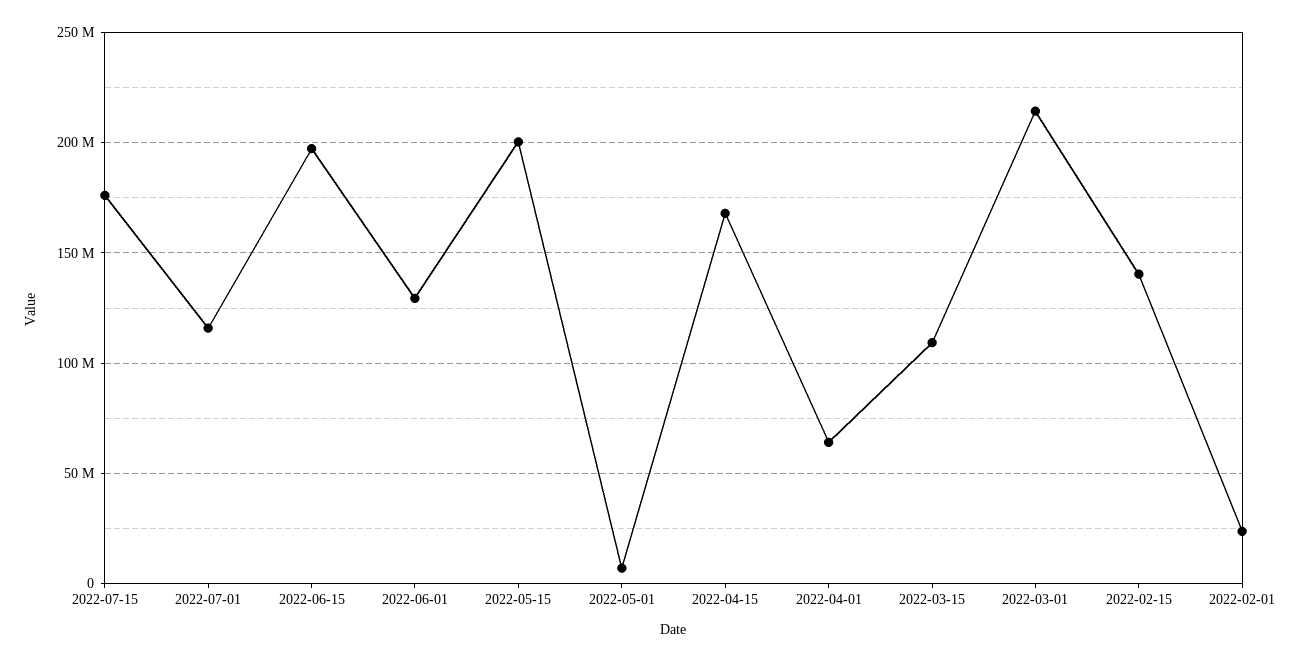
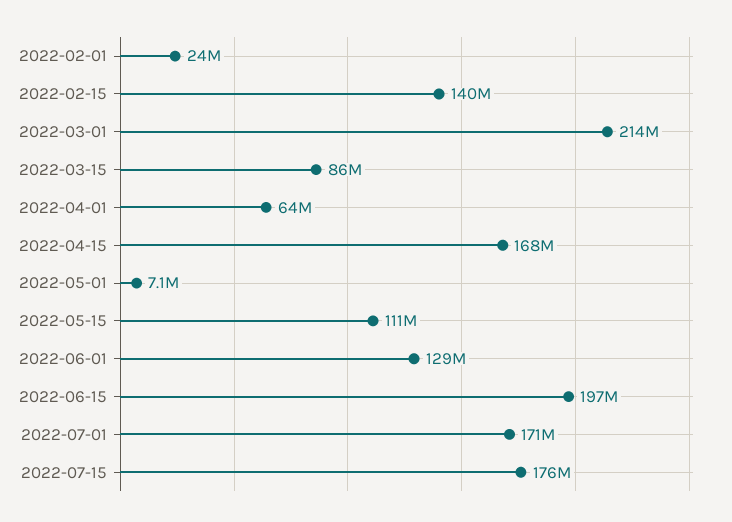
  {
    "2022-07-15": 176000000,
-   "2022-07-01": 115000000,
+   "2022-07-01": 171000000,
    "2022-06-15": 197000000,
    "2022-06-01": 129000000,
-   "2022-05-15": 200000000,
+   "2022-05-15": 111000000,
    "2022-05-01": 7100000,
    "2022-04-15": 168000000,
    "2022-04-01": 64000000,
-   "2022-03-15": 110000000,
+   "2022-03-15": 86000000,
    "2022-03-01": 214000000,
    "2022-02-15": 140000000,
    "2022-02-01": 24000000
  }

